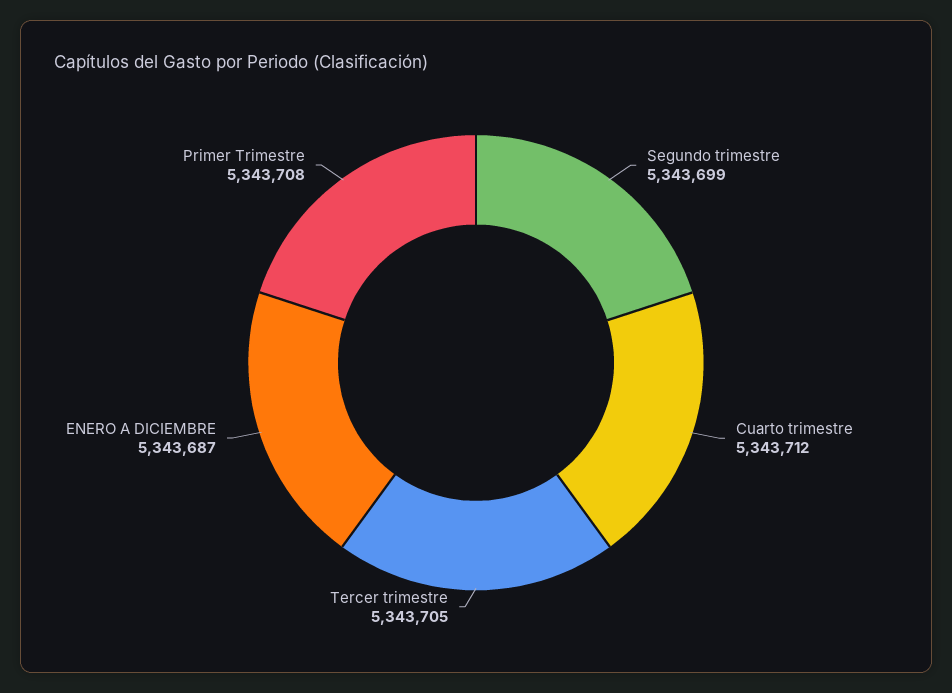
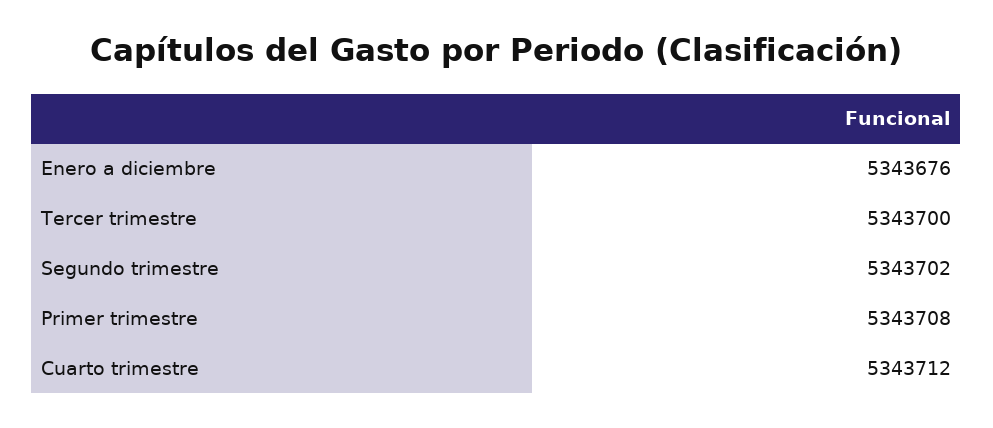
  {
-   "Segundo trimestre": 5343699,
+   "Segundo trimestre": 5343702,
    "Cuarto trimestre": 5343712,
-   "Tercer trimestre": 5343705,
+   "Tercer trimestre": 5343700,
-   "ENERO A DICIEMBRE": 5343687,
+   "ENERO A DICIEMBRE": 5343676,
    "Primer Trimestre": 5343708
  }

